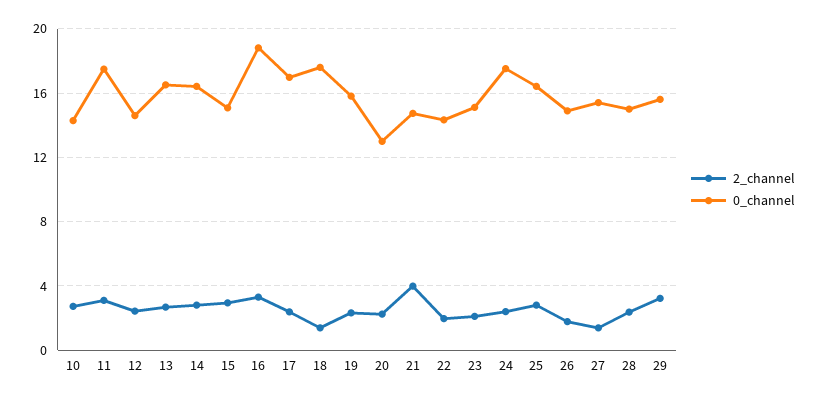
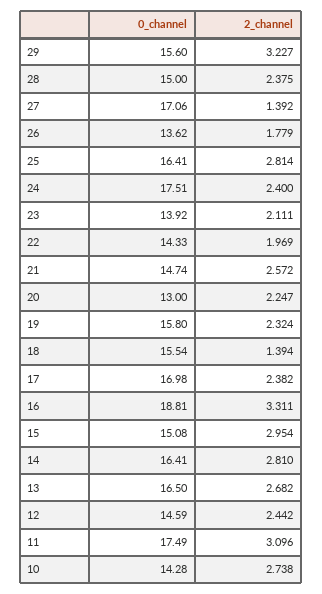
  {
    "2_channel": {
      "10": 2.738,
      "11": 3.096,
      "12": 2.442,
      "13": 2.682,
      "14": 2.81,
      "15": 2.954,
      "16": 3.311,
      "17": 2.382,
      "18": 1.394,
      "19": 2.324,
      "20": 2.247,
-     "21": 4,
+     "21": 2.572,
      "22": 1.969,
      "23": 2.111,
      "24": 2.4,
      "25": 2.814,
      "26": 1.779,
      "27": 1.392,
      "28": 2.375,
      "29": 3.227
    },
    "0_channel": {
      "10": 14.28,
      "11": 17.49,
      "12": 14.59,
      "13": 16.5,
      "14": 16.41,
      "15": 15.08,
      "16": 18.81,
      "17": 16.98,
-     "18": 17.5,
+     "18": 15.54,
      "19": 15.8,
      "20": 13,
      "21": 14.74,
      "22": 14.33,
-     "23": 15,
+     "23": 13.92,
      "24": 17.51,
      "25": 16.41,
-     "26": 15,
+     "26": 13.62,
-     "27": 15.5,
+     "27": 17.06,
      "28": 15,
      "29": 15.6
    }
  }

